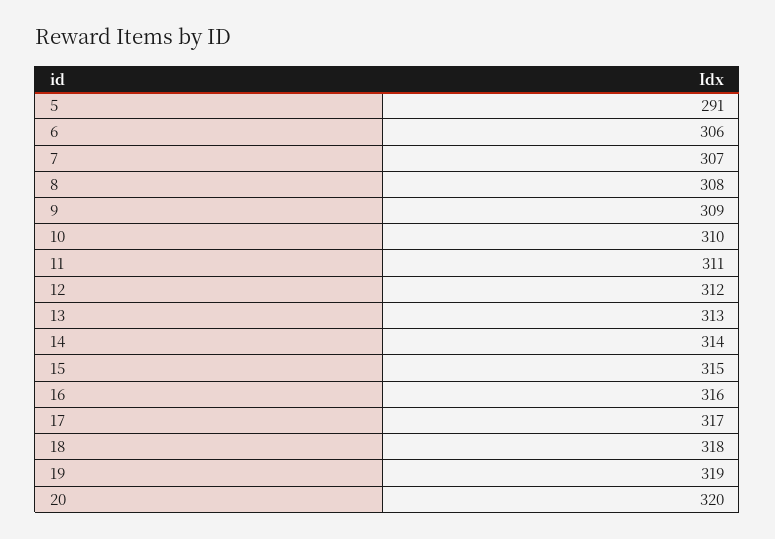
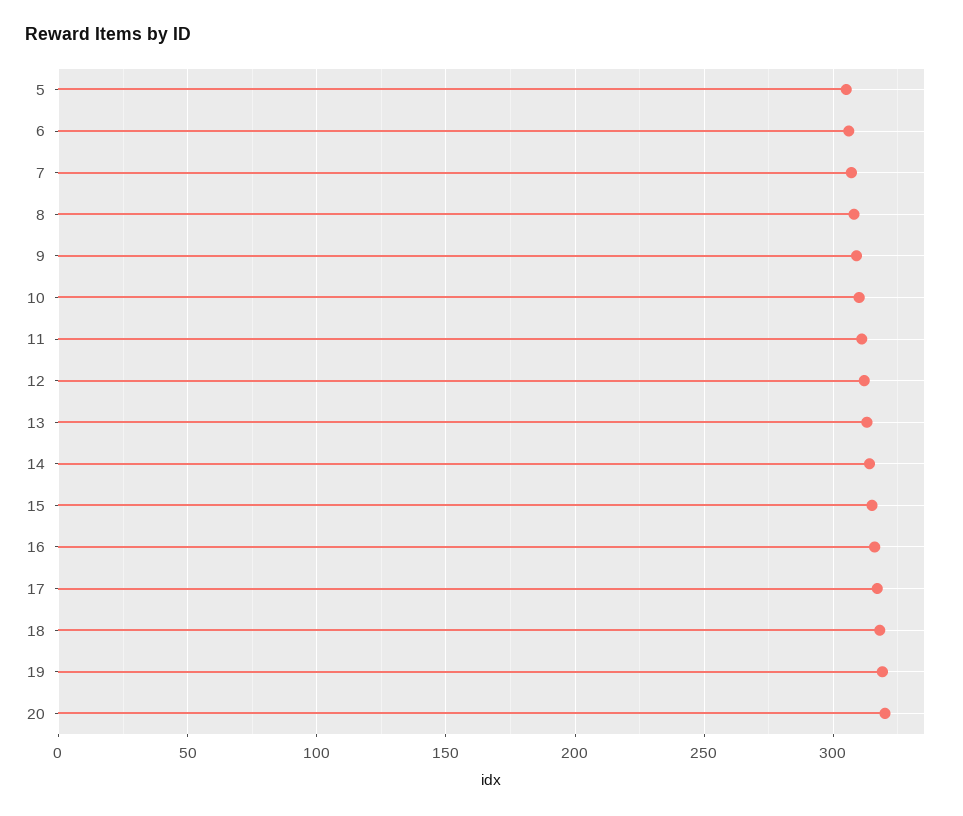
  {
-   "5": 291,
+   "5": 305,
    "6": 306,
    "7": 307,
    "8": 308,
    "9": 309,
    "10": 310,
    "11": 311,
    "12": 312,
    "13": 313,
    "14": 314,
    "15": 315,
    "16": 316,
    "17": 317,
    "18": 318,
    "19": 319,
    "20": 320
  }

